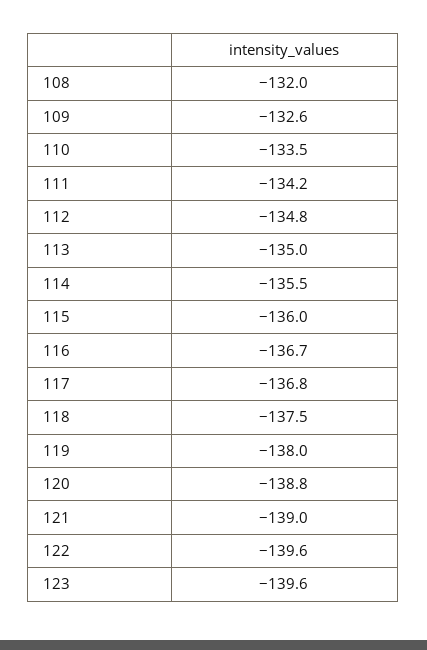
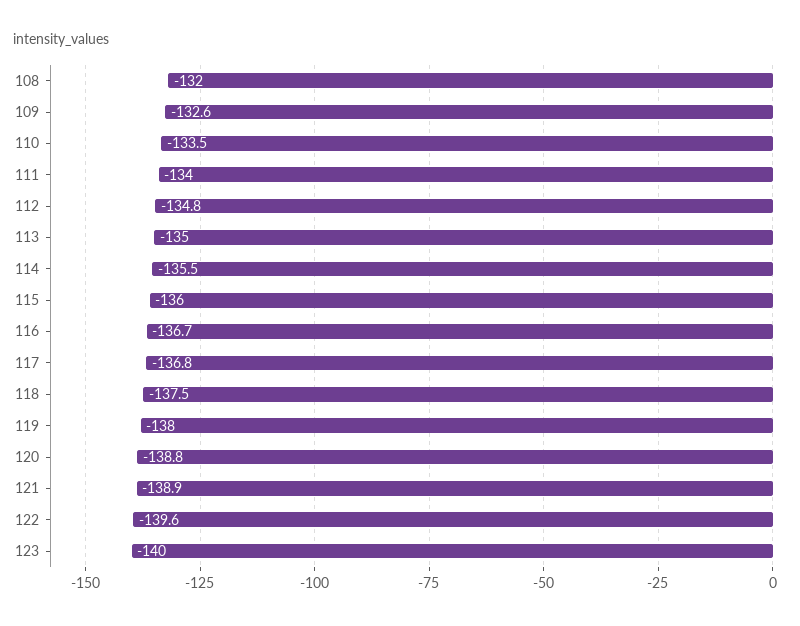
  {
    "108": -132,
    "109": -132.6,
    "110": -133.5,
-   "111": -134.2,
+   "111": -134,
    "112": -134.8,
    "113": -135,
    "114": -135.5,
    "115": -136,
    "116": -136.7,
    "117": -136.8,
    "118": -137.5,
    "119": -138,
    "120": -138.8,
-   "121": -139,
+   "121": -138.9,
    "122": -139.6,
-   "123": -139.6
+   "123": -140
  }

